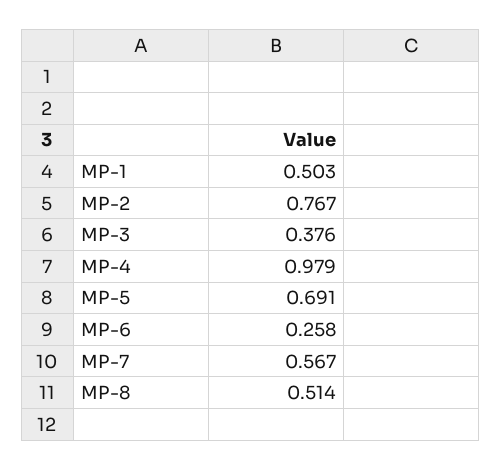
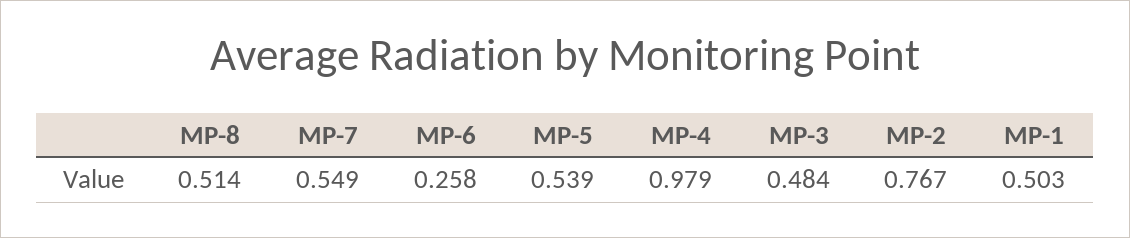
  {
    "MP-1": 0.503,
    "MP-2": 0.767,
-   "MP-3": 0.376,
+   "MP-3": 0.484,
    "MP-4": 0.979,
-   "MP-5": 0.691,
+   "MP-5": 0.539,
    "MP-6": 0.258,
-   "MP-7": 0.567,
+   "MP-7": 0.549,
    "MP-8": 0.514
  }

